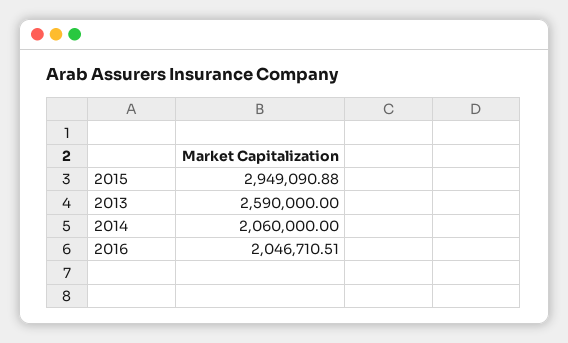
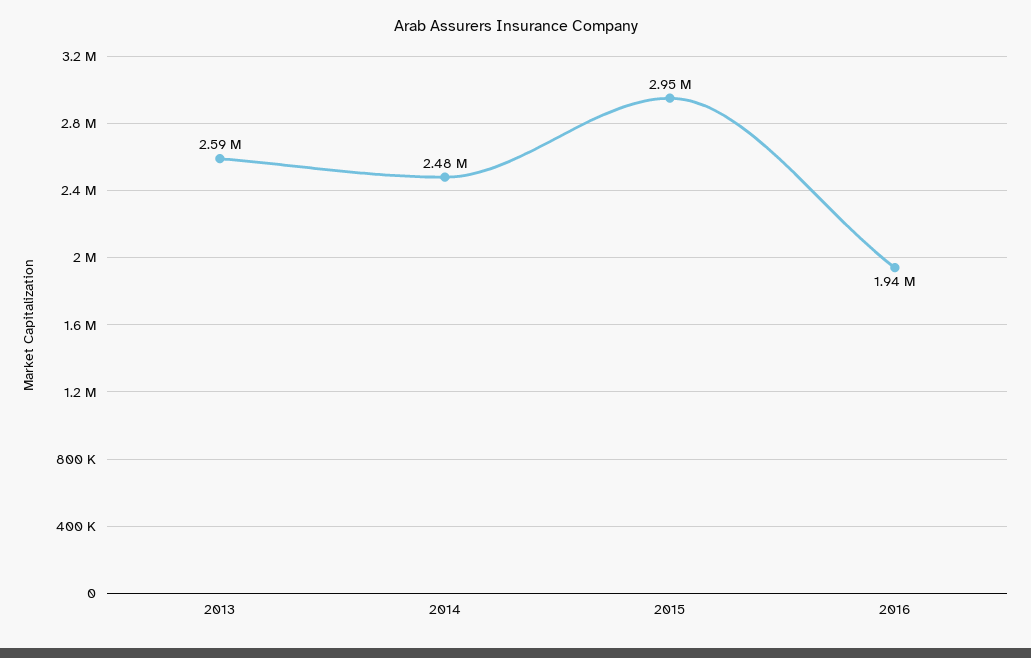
  {
    "2015": 2949090.88,
    "2013": 2590000,
-   "2014": 2060000,
+   "2014": 2480000,
-   "2016": 2046710.51
+   "2016": 1940000
  }

